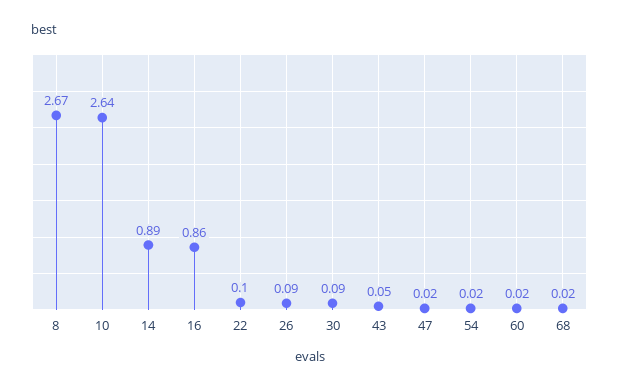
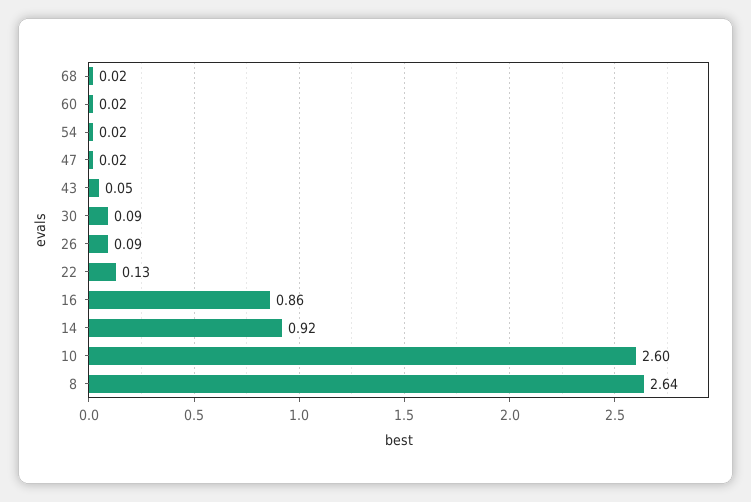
  {
-   "8": 2.67,
+   "8": 2.64,
-   "10": 2.64,
+   "10": 2.6,
-   "14": 0.89,
+   "14": 0.92,
    "16": 0.86,
-   "22": 0.1,
+   "22": 0.13,
    "26": 0.09,
    "30": 0.09,
    "43": 0.05,
    "47": 0.02,
    "54": 0.02,
    "60": 0.02,
    "68": 0.02
  }

